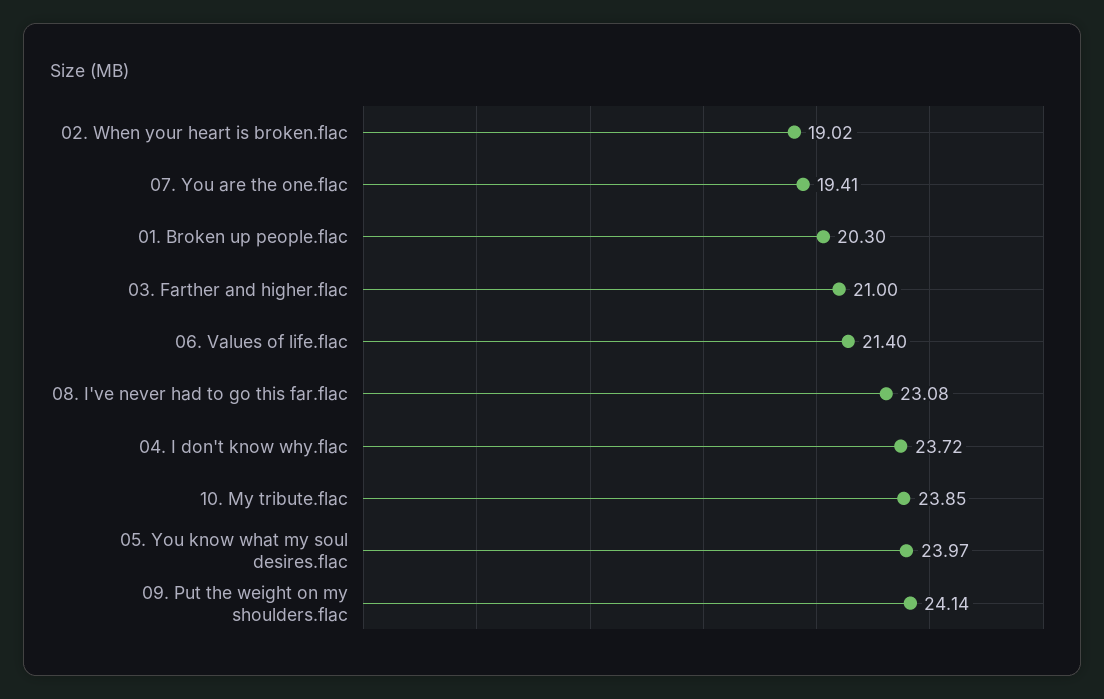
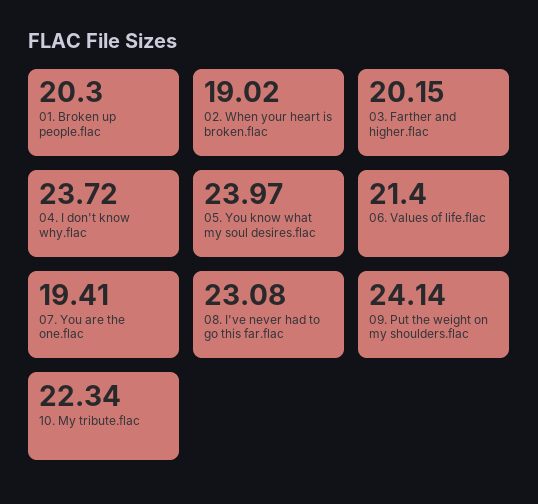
  {
    "02. When your heart is broken.flac": 19.02,
    "07. You are the one.flac": 19.41,
    "01. Broken up people.flac": 20.3,
-   "03. Farther and higher.flac": 21,
+   "03. Farther and higher.flac": 20.15,
    "06. Values of life.flac": 21.4,
    "08. I've never had to go this far.flac": 23.08,
    "04. I don't know why.flac": 23.72,
-   "10. My tribute.flac": 23.85,
+   "10. My tribute.flac": 22.34,
    "05. You know what my soul desires.flac": 23.97,
    "09. Put the weight on my shoulders.flac": 24.14
  }

